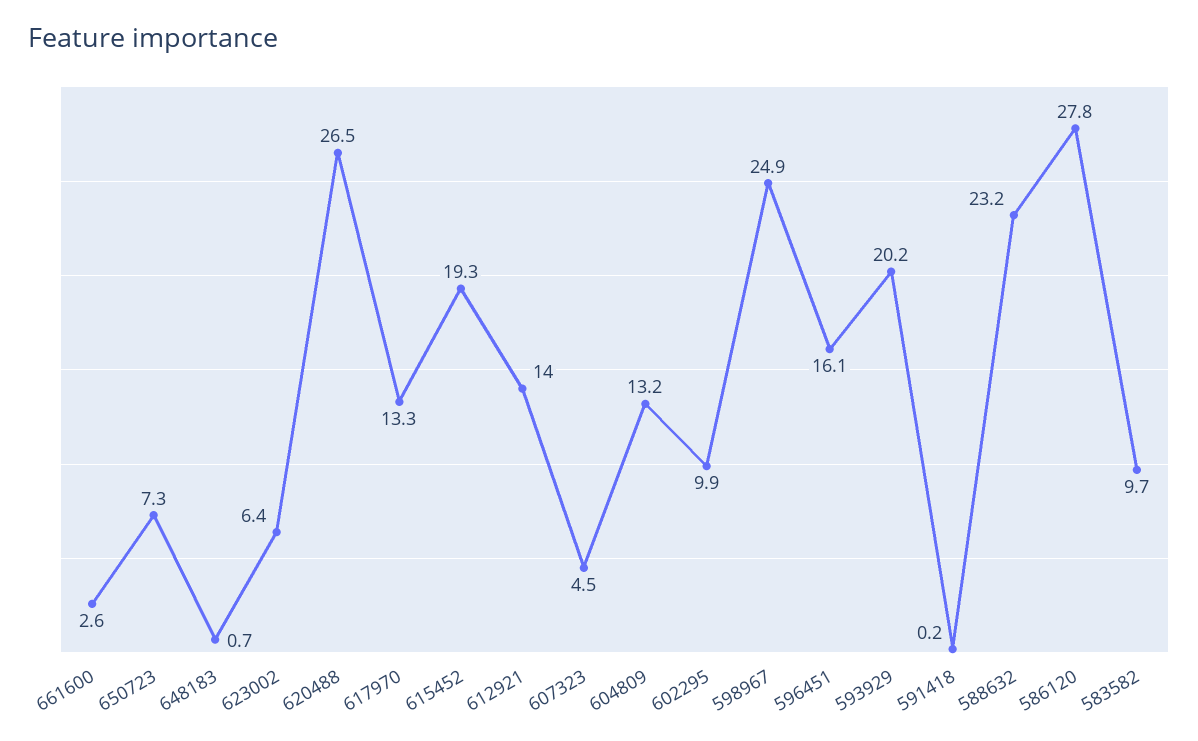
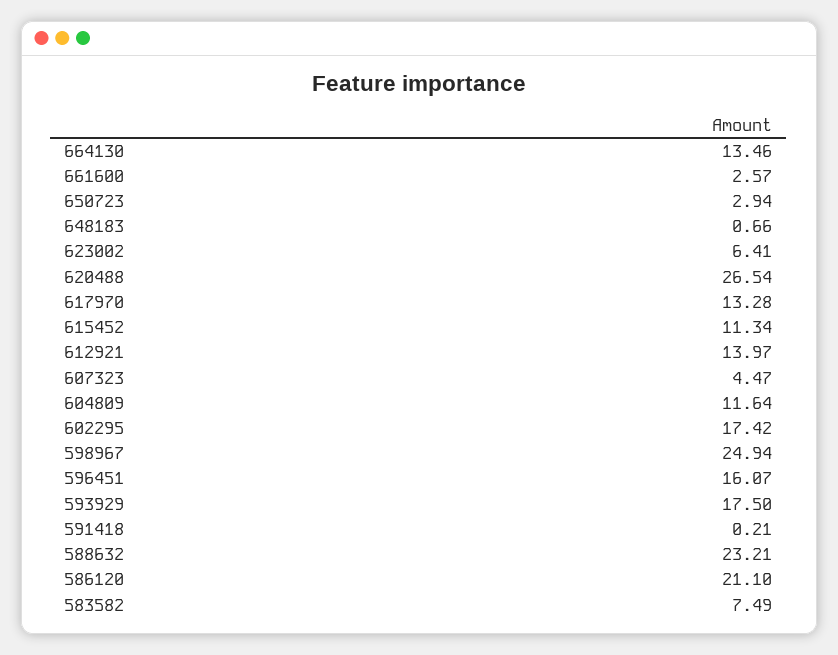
  {
    "661600": 2.57,
-   "650723": 7.3,
+   "650723": 2.94,
    "648183": 0.66,
    "623002": 6.41,
    "620488": 26.54,
    "617970": 13.28,
-   "615452": 19.3,
+   "615452": 11.34,
    "612921": 13.97,
    "607323": 4.47,
-   "604809": 13.2,
+   "604809": 11.64,
-   "602295": 9.9,
+   "602295": 17.42,
    "598967": 24.94,
    "596451": 16.07,
-   "593929": 20.2,
+   "593929": 17.5,
    "591418": 0.21,
    "588632": 23.21,
-   "586120": 27.8,
+   "586120": 21.1,
-   "583582": 9.7
+   "583582": 7.49,
+   "664130": 13.46
  }

